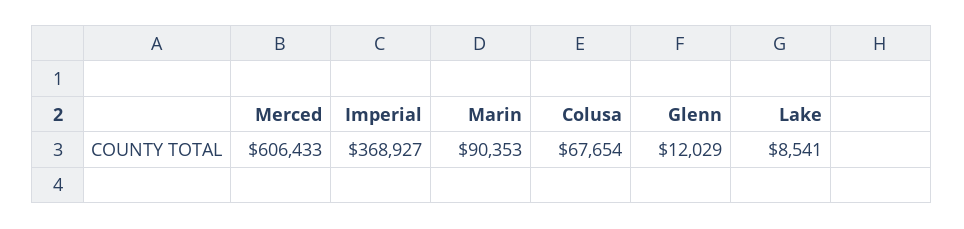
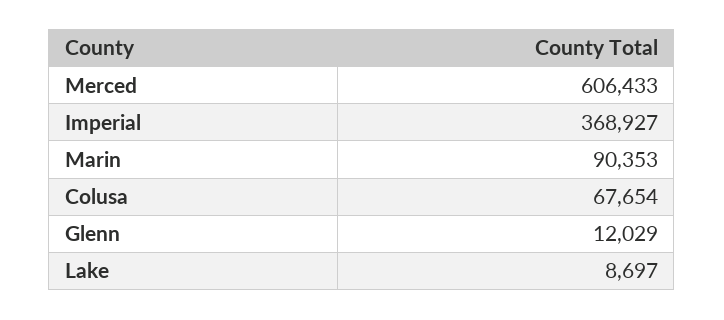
  {
    "Merced": 606433,
    "Imperial": 368927,
    "Marin": 90353,
    "Colusa": 67654,
    "Glenn": 12029,
-   "Lake": 8541
+   "Lake": 8697
  }

